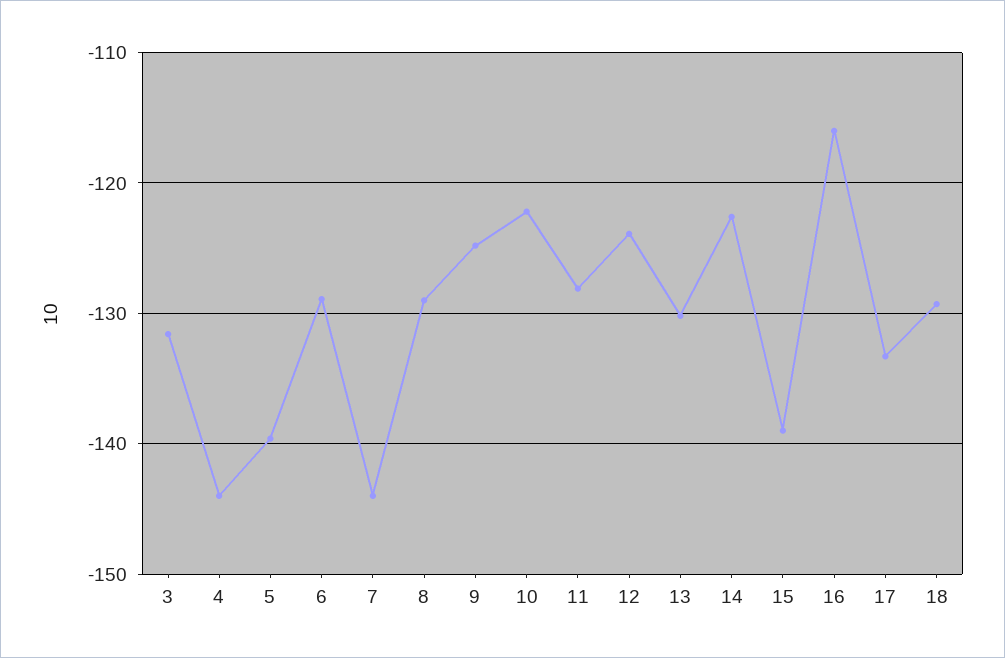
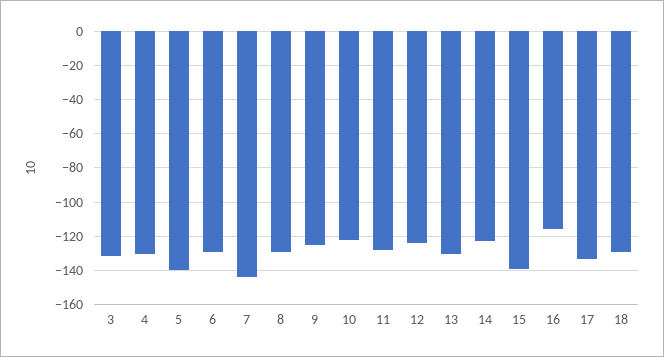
  {
    "3": -132,
-   "4": -144,
+   "4": -130,
    "5": -140,
    "6": -129,
    "7": -144,
    "8": -129,
    "9": -125,
    "10": -122,
    "11": -128,
    "12": -124,
    "13": -130,
    "14": -123,
    "15": -139,
    "16": -116,
    "17": -133,
    "18": -129
  }

